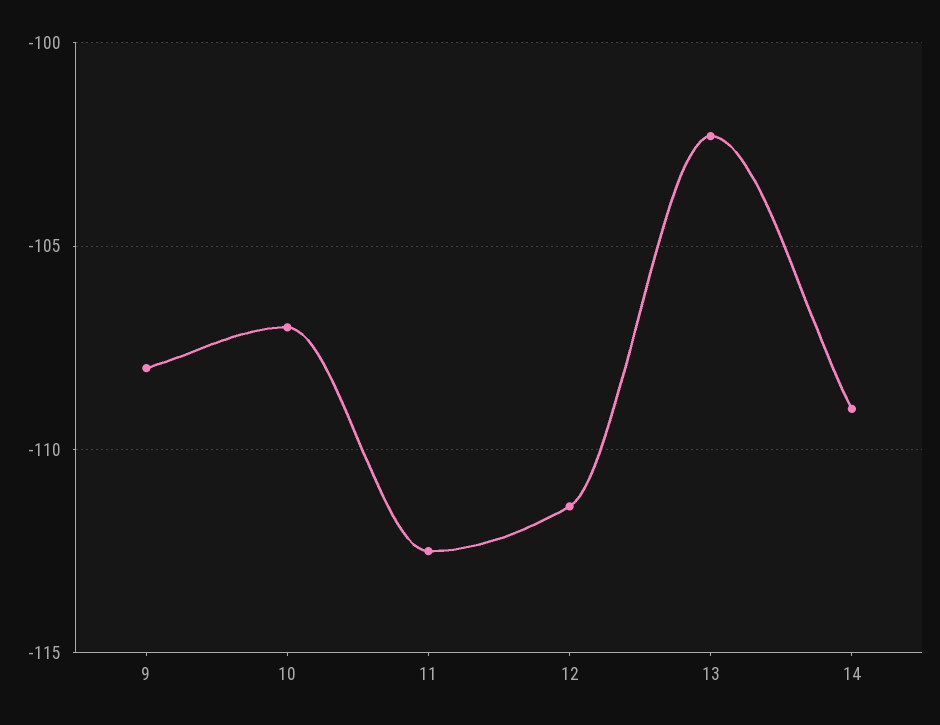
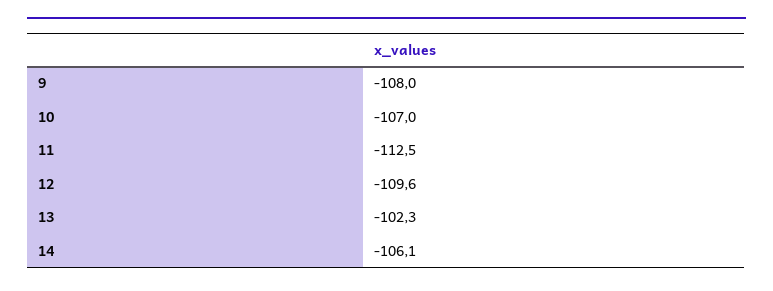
  {
    "9": -108,
    "10": -107,
    "11": -112.5,
-   "12": -111.5,
+   "12": -109.6,
    "13": -102.3,
-   "14": -109
+   "14": -106.1
  }

